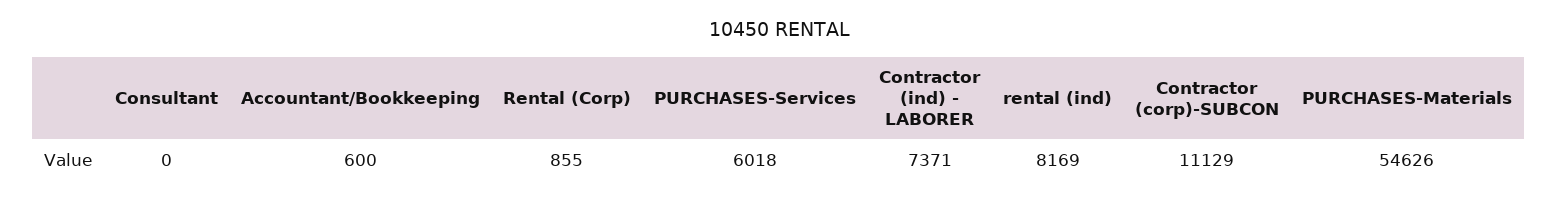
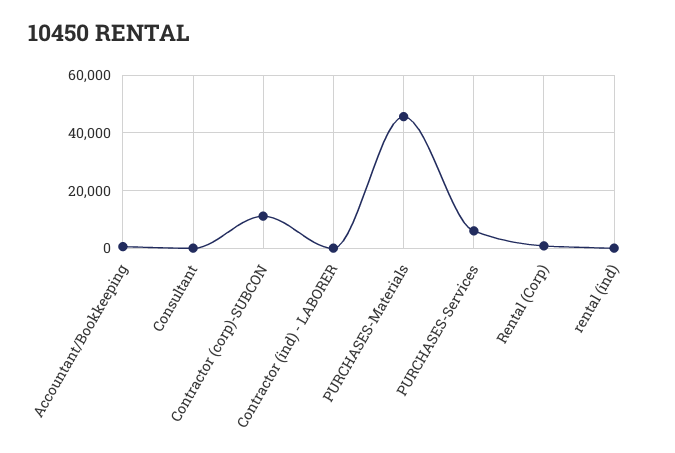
  {
    "Consultant": 0,
    "Accountant/Bookkeeping": 600,
    "Rental (Corp)": 855,
    "PURCHASES-Services": 6018,
-   "Contractor (ind) - LABORER": 7371,
+   "Contractor (ind) - LABORER": 0,
-   "rental (ind)": 8169,
+   "rental (ind)": 0,
    "Contractor (corp)-SUBCON": 11129,
-   "PURCHASES-Materials": 54626
+   "PURCHASES-Materials": 45000
  }

